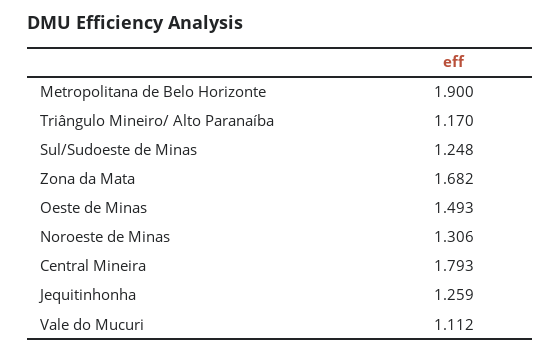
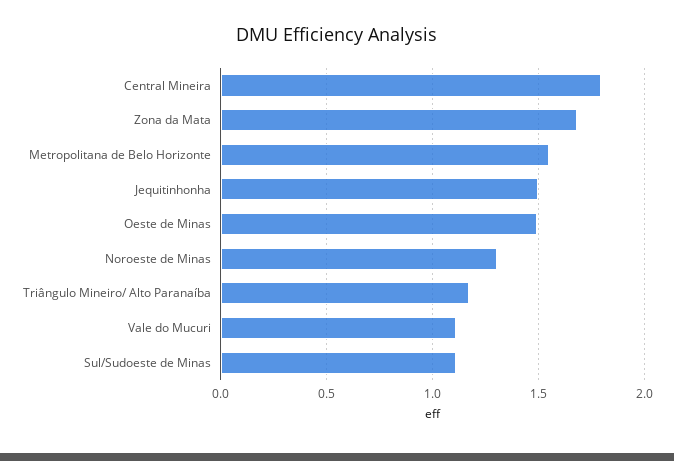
  {
-   "Metropolitana de Belo Horizonte": 1.9,
+   "Metropolitana de Belo Horizonte": 1.55,
    "Triângulo Mineiro/ Alto Paranaíba": 1.17,
-   "Sul/Sudoeste de Minas": 1.248,
+   "Sul/Sudoeste de Minas": 1.1,
    "Zona da Mata": 1.682,
    "Oeste de Minas": 1.493,
    "Noroeste de Minas": 1.306,
    "Central Mineira": 1.793,
-   "Jequitinhonha": 1.259,
+   "Jequitinhonha": 1.5,
    "Vale do Mucuri": 1.112
  }

